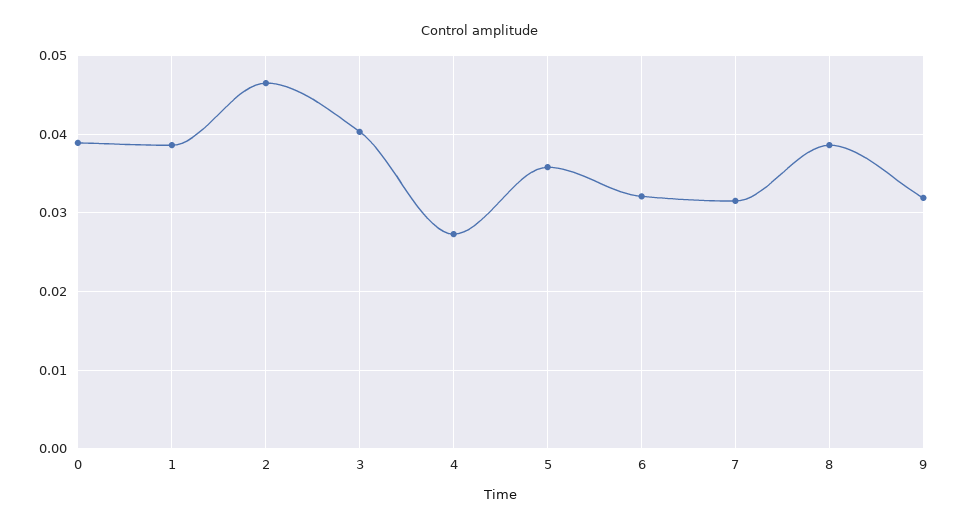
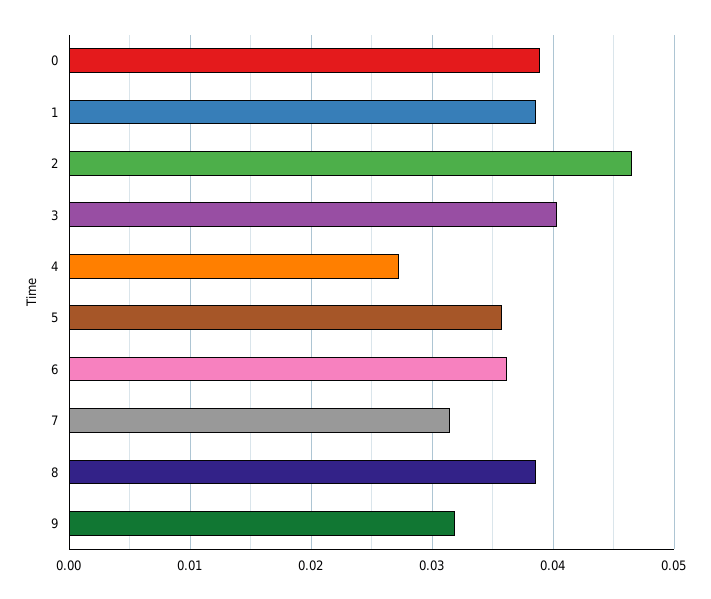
  {
    "0": 0.039,
    "1": 0.039,
    "2": 0.047,
    "3": 0.04,
    "4": 0.027,
    "5": 0.036,
-   "6": 0.032,
+   "6": 0.036,
    "7": 0.032,
    "8": 0.039,
    "9": 0.032
  }

